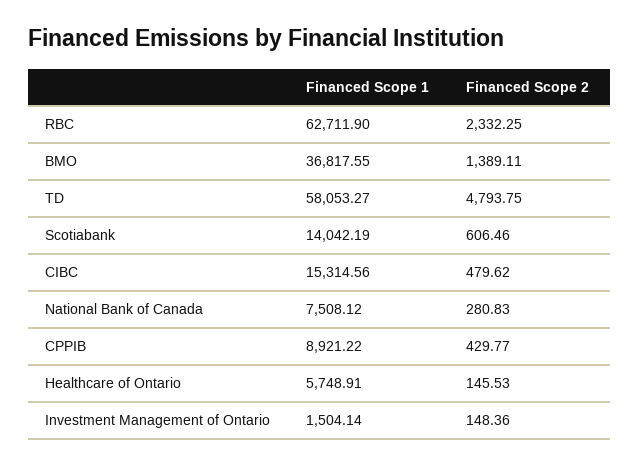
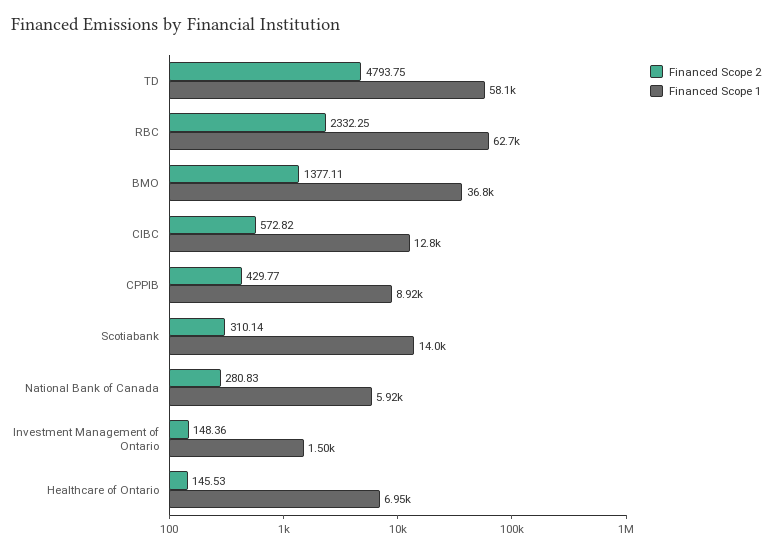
  {
    "Financed Scope 1": {
      "RBC": 62711.9,
      "BMO": 36817.55,
      "TD": 58053.27,
      "Scotiabank": 14042.19,
-     "CIBC": 15314.56,
+     "CIBC": 12800,
-     "National Bank of Canada": 7508.12,
+     "National Bank of Canada": 5920,
      "CPPIB": 8921.22,
-     "Healthcare of Ontario": 5748.91,
+     "Healthcare of Ontario": 6950,
      "Investment Management of Ontario": 1504.14
    },
    "Financed Scope 2": {
      "RBC": 2332.25,
-     "BMO": 1389.11,
+     "BMO": 1377.11,
      "TD": 4793.75,
-     "Scotiabank": 606.46,
+     "Scotiabank": 310.14,
-     "CIBC": 479.62,
+     "CIBC": 572.82,
      "National Bank of Canada": 280.83,
      "CPPIB": 429.77,
      "Healthcare of Ontario": 145.53,
      "Investment Management of Ontario": 148.36
    }
  }

